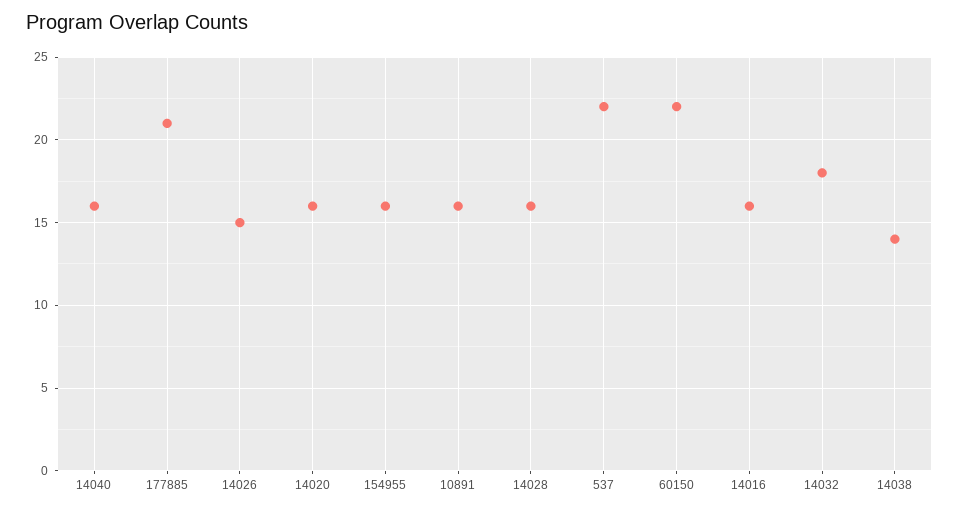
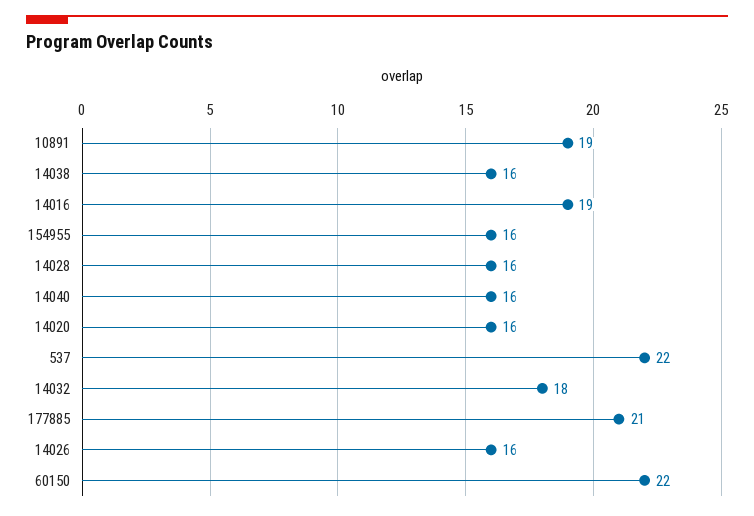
  {
    "14040": 16,
    "177885": 21,
-   "14026": 15,
+   "14026": 16,
    "14020": 16,
    "154955": 16,
-   "10891": 16,
+   "10891": 19,
    "14028": 16,
    "537": 22,
    "60150": 22,
-   "14016": 16,
+   "14016": 19,
    "14032": 18,
-   "14038": 14
+   "14038": 16
  }

